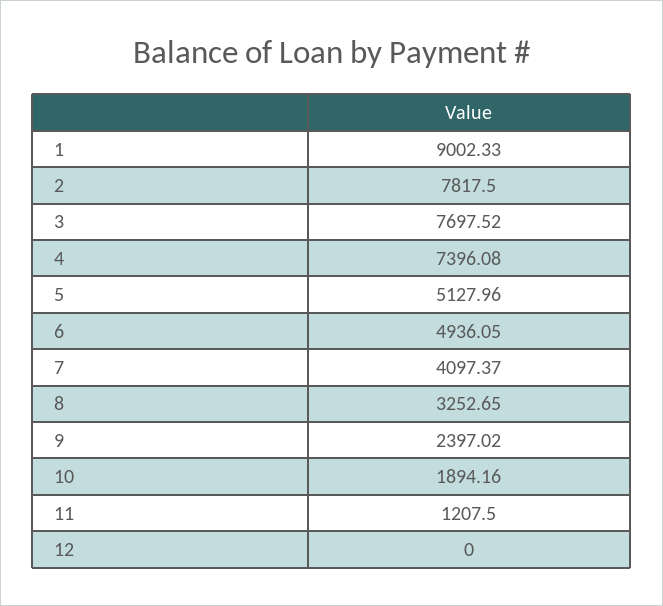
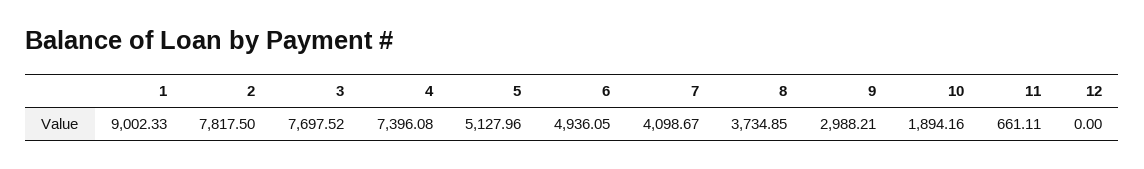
  {
    "1": 9002.33,
    "2": 7817.5,
    "3": 7697.52,
    "4": 7396.08,
    "5": 5127.96,
    "6": 4936.05,
-   "7": 4097.37,
+   "7": 4098.67,
-   "8": 3252.65,
+   "8": 3734.85,
-   "9": 2397.02,
+   "9": 2988.21,
    "10": 1894.16,
-   "11": 1207.5,
+   "11": 661.11,
    "12": 0
  }

